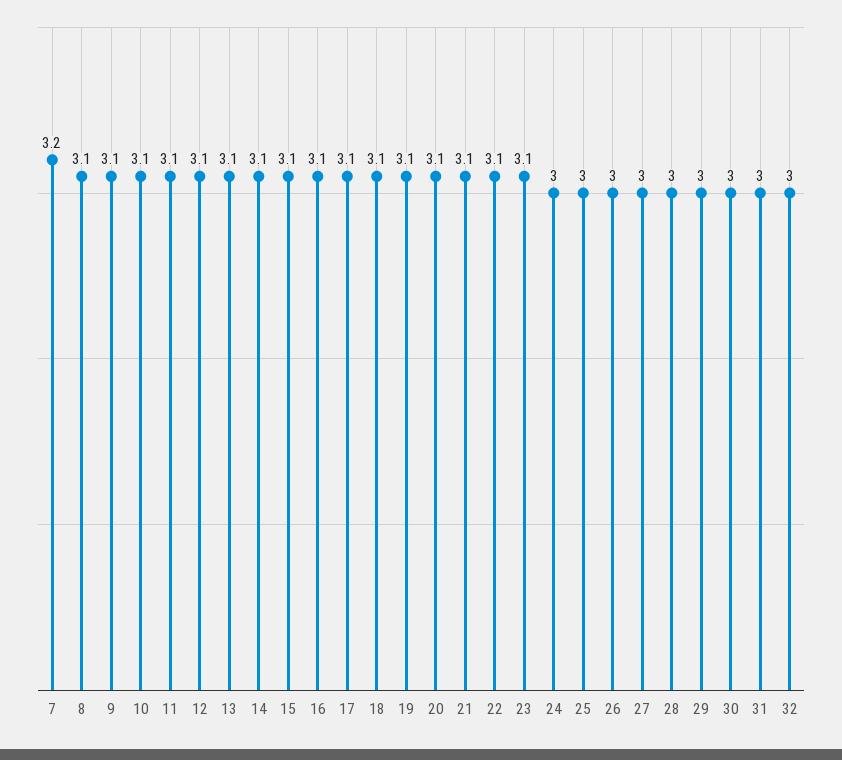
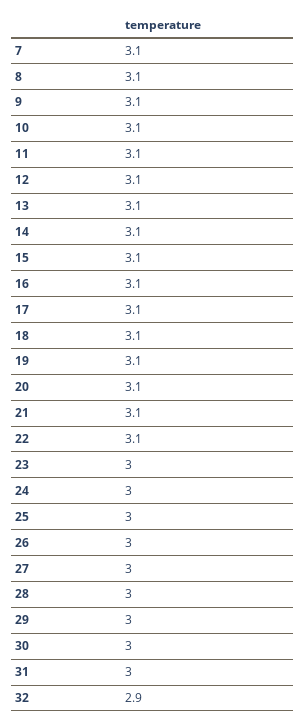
  {
-   "7": 3.2,
+   "7": 3.1,
    "8": 3.1,
    "9": 3.1,
    "10": 3.1,
    "11": 3.1,
    "12": 3.1,
    "13": 3.1,
    "14": 3.1,
    "15": 3.1,
    "16": 3.1,
    "17": 3.1,
    "18": 3.1,
    "19": 3.1,
    "20": 3.1,
    "21": 3.1,
    "22": 3.1,
-   "23": 3.1,
+   "23": 3,
    "24": 3,
    "25": 3,
    "26": 3,
    "27": 3,
    "28": 3,
    "29": 3,
    "30": 3,
    "31": 3,
-   "32": 3
+   "32": 2.9
  }

